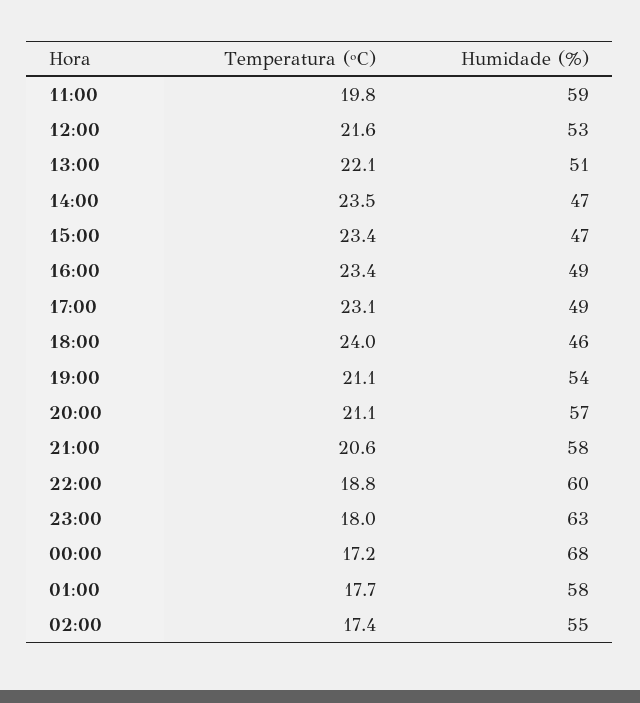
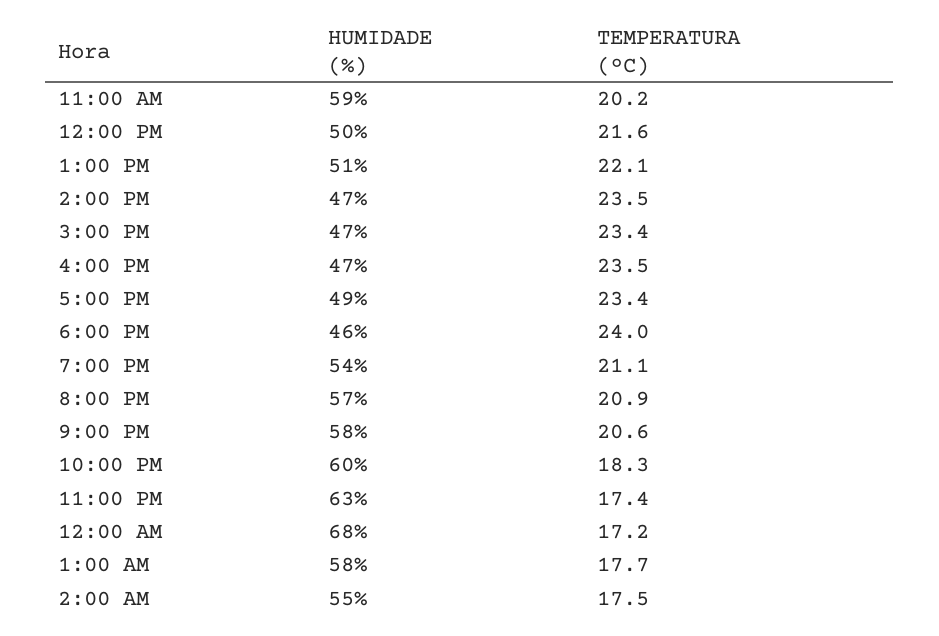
  {
    "Temperatura (ºC)": {
-     "11:00": 19.8,
+     "11:00": 20.2,
      "12:00": 21.6,
      "13:00": 22.1,
      "14:00": 23.5,
      "15:00": 23.4,
-     "16:00": 23.4,
+     "16:00": 23.5,
-     "17:00": 23.1,
+     "17:00": 23.4,
      "18:00": 24,
      "19:00": 21.1,
-     "20:00": 21.1,
+     "20:00": 20.9,
      "21:00": 20.6,
-     "22:00": 18.8,
+     "22:00": 18.3,
-     "23:00": 18,
+     "23:00": 17.4,
      "00:00": 17.2,
      "01:00": 17.7,
-     "02:00": 17.4
+     "02:00": 17.5
    },
    "Humidade (%)": {
      "11:00": 59,
-     "12:00": 53,
+     "12:00": 50,
      "13:00": 51,
      "14:00": 47,
      "15:00": 47,
-     "16:00": 49,
+     "16:00": 47,
      "17:00": 49,
      "18:00": 46,
      "19:00": 54,
      "20:00": 57,
      "21:00": 58,
      "22:00": 60,
      "23:00": 63,
      "00:00": 68,
      "01:00": 58,
      "02:00": 55
    }
  }

